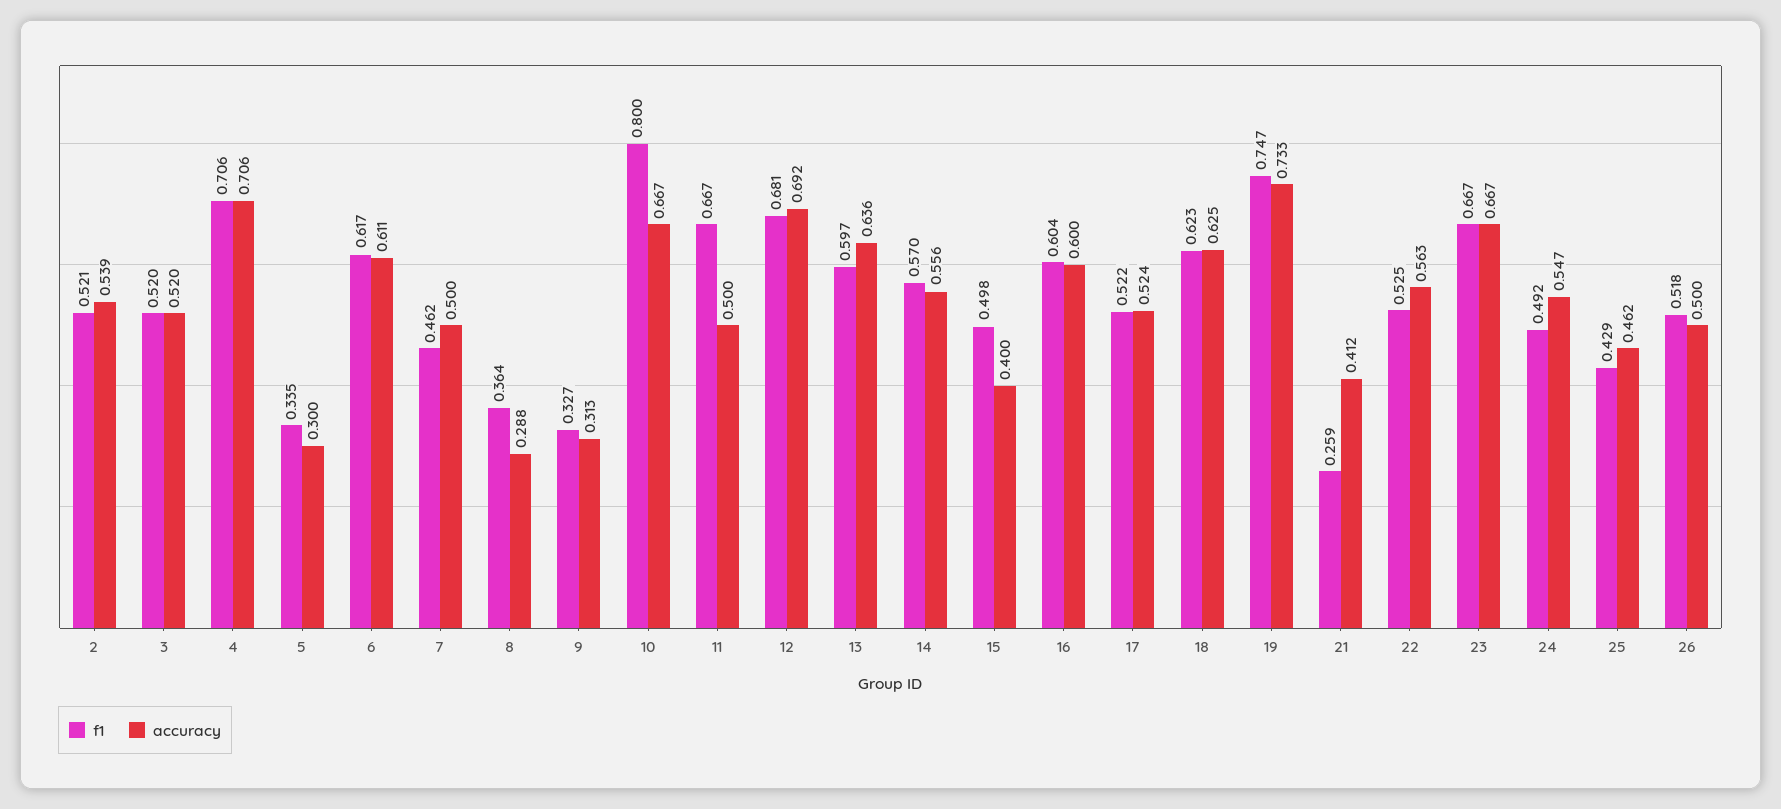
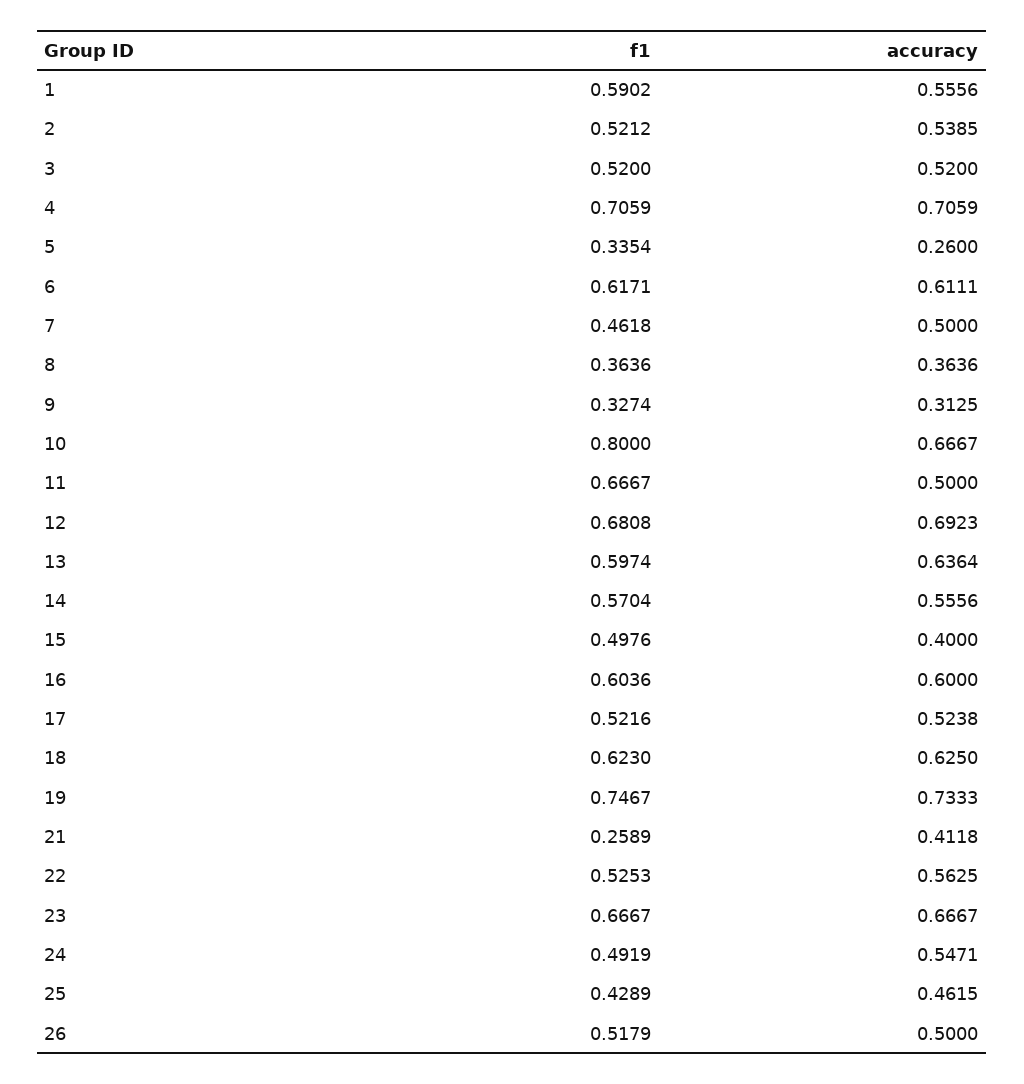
  {
    "f1": {
      "2": 0.5212,
      "3": 0.52,
      "4": 0.7059,
      "5": 0.3354,
      "6": 0.6171,
      "7": 0.4618,
      "8": 0.3636,
      "9": 0.3274,
      "10": 0.8,
      "11": 0.6667,
      "12": 0.6808,
      "13": 0.5974,
      "14": 0.5704,
      "15": 0.4976,
      "16": 0.6036,
      "17": 0.5216,
      "18": 0.623,
      "19": 0.7467,
      "21": 0.2589,
      "22": 0.5253,
      "23": 0.6667,
      "24": 0.4919,
      "25": 0.4289,
-     "26": 0.5179
+     "26": 0.5179,
+     "1": 0.5902
    },
    "accuracy": {
      "2": 0.5385,
      "3": 0.52,
      "4": 0.7059,
-     "5": 0.3,
+     "5": 0.26,
      "6": 0.6111,
      "7": 0.5,
-     "8": 0.288,
+     "8": 0.3636,
      "9": 0.3125,
      "10": 0.6667,
      "11": 0.5,
      "12": 0.6923,
      "13": 0.6364,
      "14": 0.5556,
      "15": 0.4,
      "16": 0.6,
      "17": 0.5238,
      "18": 0.625,
      "19": 0.7333,
      "21": 0.4118,
      "22": 0.5625,
      "23": 0.6667,
      "24": 0.5471,
      "25": 0.4615,
-     "26": 0.5
+     "26": 0.5,
+     "1": 0.5556
    }
  }

